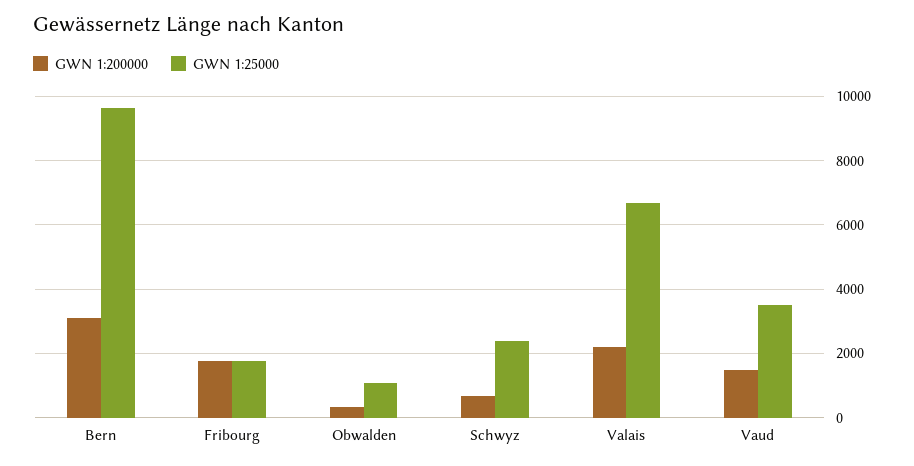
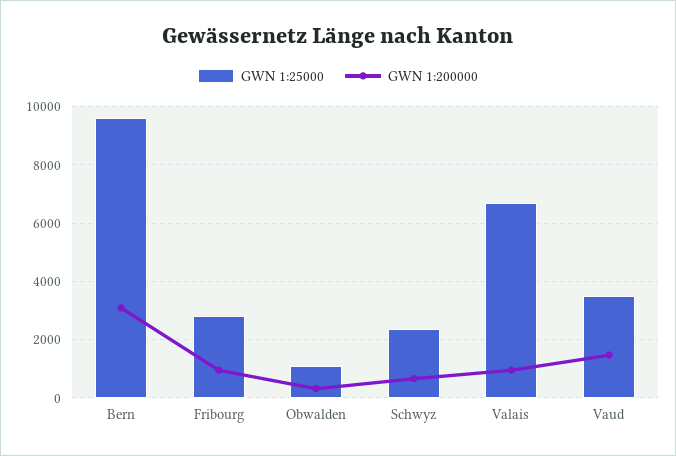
  {
    "GWN 1:200000": {
      "Bern": 3000,
-     "Fribourg": 1800,
+     "Fribourg": 1000,
      "Obwalden": 400,
      "Schwyz": 600,
-     "Valais": 2200,
+     "Valais": 1000,
      "Vaud": 1400
    },
    "GWN 1:25000": {
      "Bern": 9600,
-     "Fribourg": 1800,
+     "Fribourg": 2750,
      "Obwalden": 1000,
      "Schwyz": 2400,
      "Valais": 6600,
      "Vaud": 3400
    }
  }

